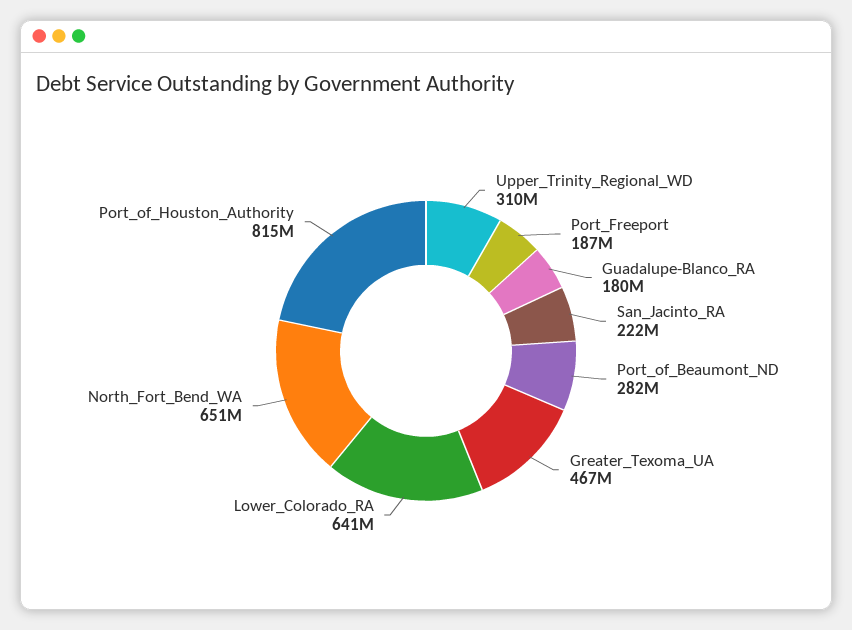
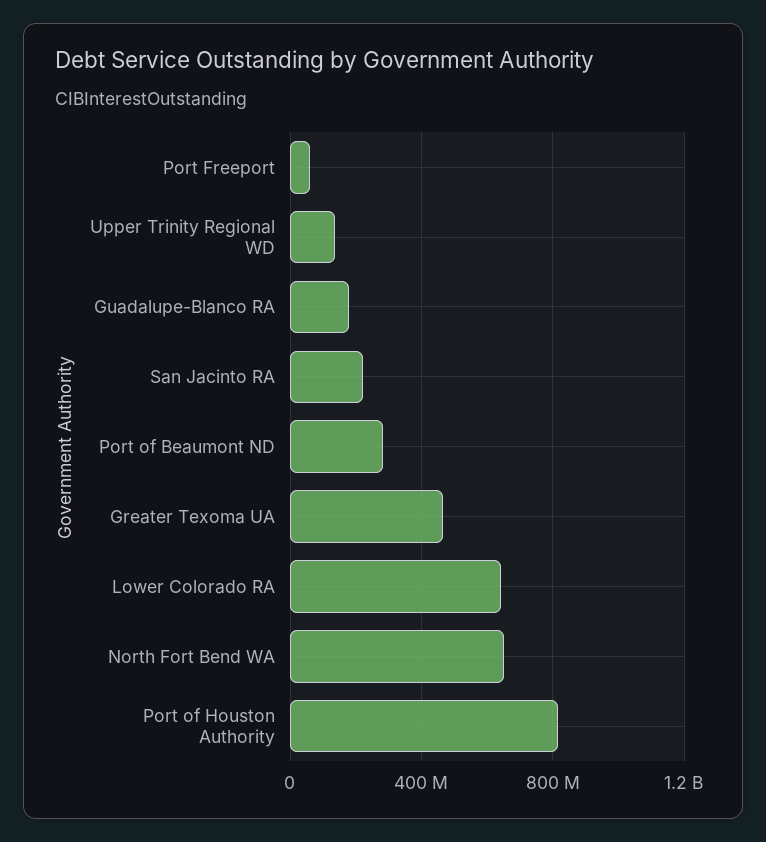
  {
-   "Upper_Trinity_Regional_WD": 310000000,
+   "Upper_Trinity_Regional_WD": 150000000,
-   "Port_Freeport": 187000000,
+   "Port_Freeport": 50000000,
    "Guadalupe-Blanco_RA": 180000000,
    "San_Jacinto_RA": 222000000,
    "Port_of_Beaumont_ND": 282000000,
    "Greater_Texoma_UA": 467000000,
    "Lower_Colorado_RA": 641000000,
    "North_Fort_Bend_WA": 651000000,
    "Port_of_Houston_Authority": 815000000
  }

